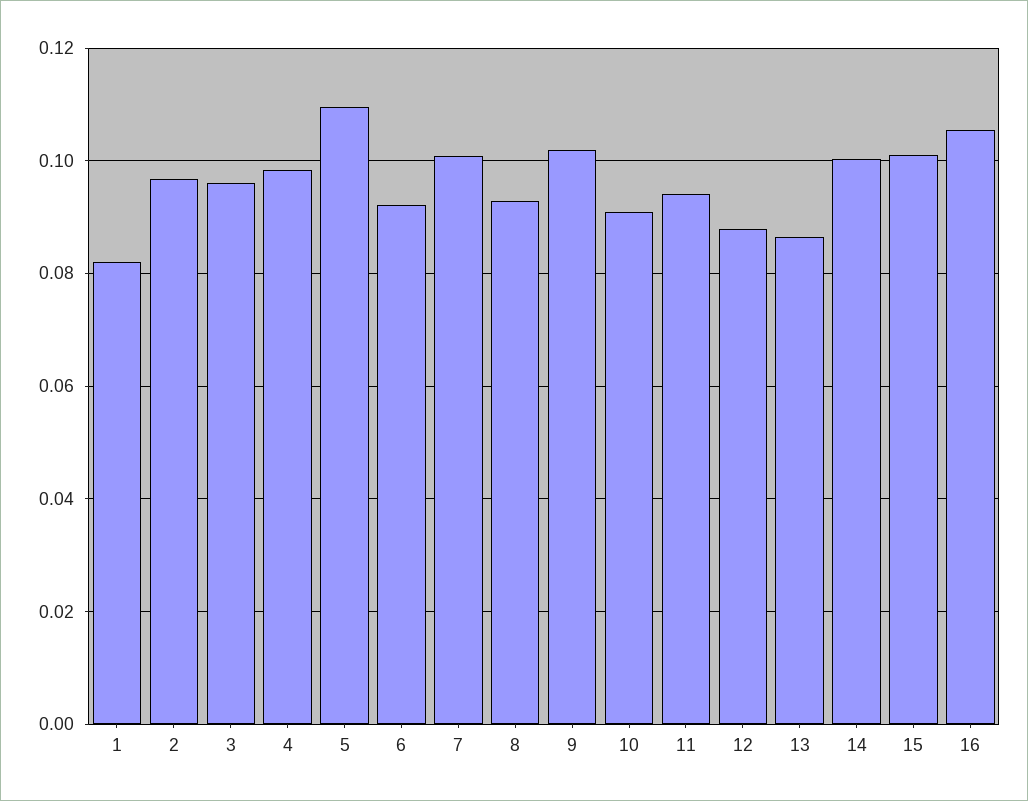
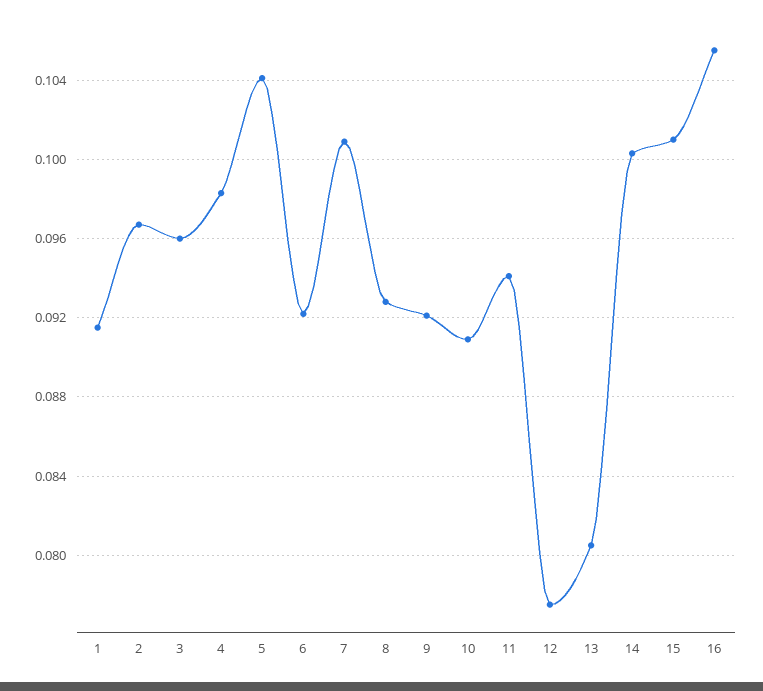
  {
-   "1": 0.082,
+   "1": 0.0915,
    "2": 0.0965,
    "3": 0.096,
    "4": 0.0985,
-   "5": 0.11,
+   "5": 0.104,
    "6": 0.092,
    "7": 0.101,
    "8": 0.093,
-   "9": 0.102,
+   "9": 0.092,
    "10": 0.091,
    "11": 0.094,
-   "12": 0.088,
+   "12": 0.0775,
-   "13": 0.086,
+   "13": 0.0805,
    "14": 0.1005,
    "15": 0.101,
    "16": 0.1055
  }

